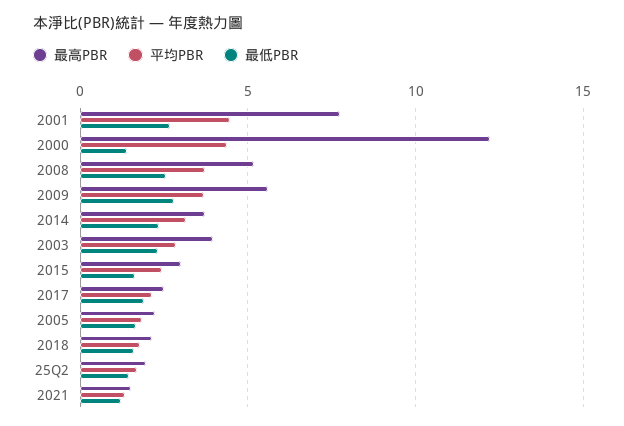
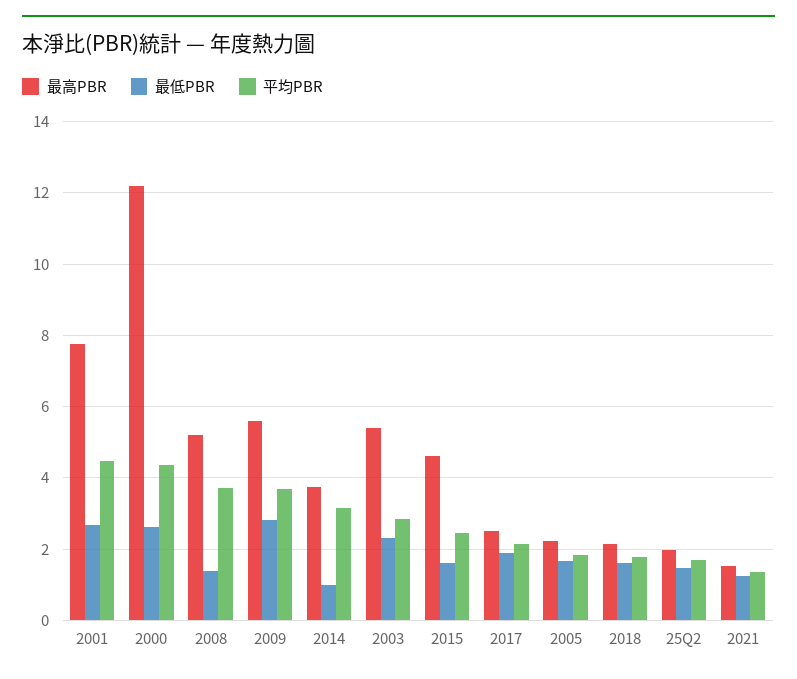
  {
    "最高PBR": {
      "2001": 7.8,
      "2000": 12.2,
      "2008": 5.2,
      "2009": 5.6,
      "2014": 3.8,
-     "2003": 4,
+     "2003": 5.4,
-     "2015": 3,
+     "2015": 4.6,
      "2017": 2.6,
      "2005": 2.2,
      "2018": 2.2,
      "25Q2": 2,
      "2021": 1.6
    },
    "平均PBR": {
      "2001": 4.4,
      "2000": 4.4,
      "2008": 3.8,
      "2009": 3.8,
      "2014": 3.2,
      "2003": 2.8,
      "2015": 2.4,
      "2017": 2.2,
      "2005": 1.8,
      "2018": 1.8,
      "25Q2": 1.6,
      "2021": 1.4
    },
    "最低PBR": {
      "2001": 2.6,
-     "2000": 1.5,
+     "2000": 2.6,
-     "2008": 2.5,
+     "2008": 1.4,
      "2009": 2.8,
-     "2014": 2.5,
+     "2014": 1,
      "2003": 2.4,
      "2015": 1.6,
      "2017": 2,
      "2005": 1.6,
      "2018": 1.6,
      "25Q2": 1.4,
      "2021": 1.2
    }
  }

